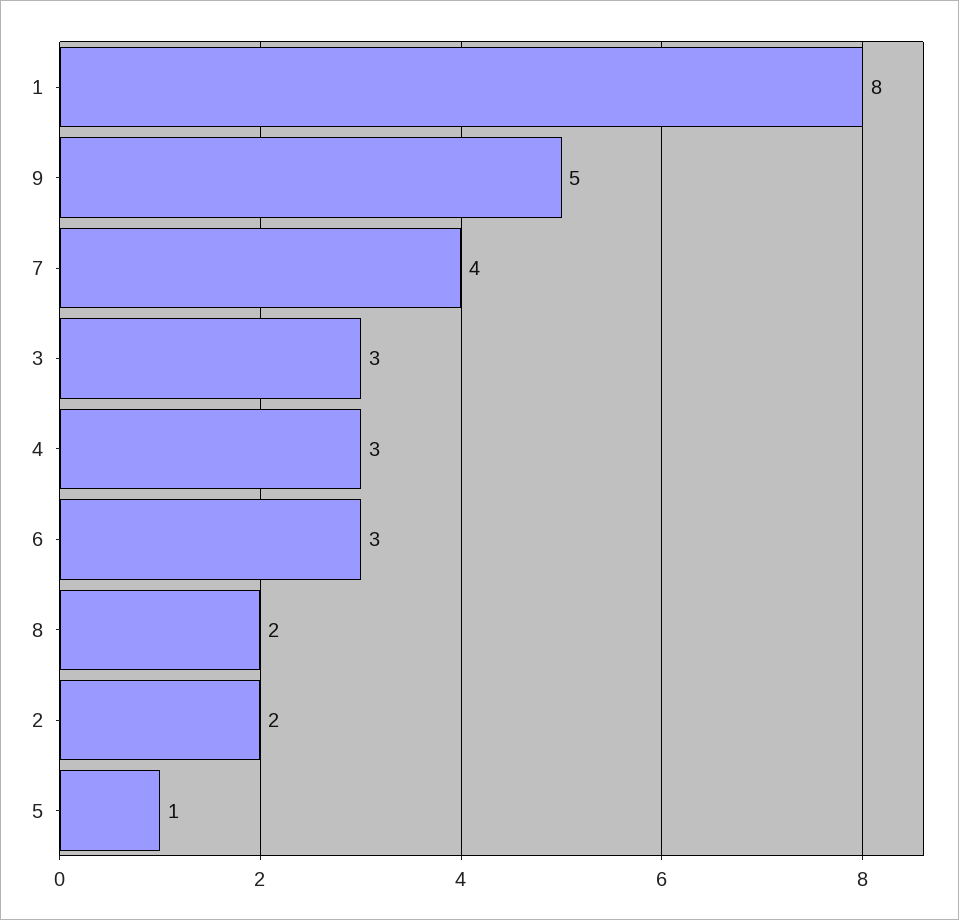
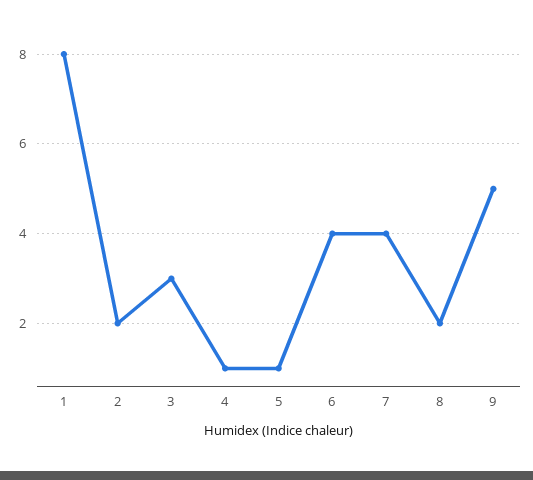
  {
    "1": 8,
    "9": 5,
    "7": 4,
    "3": 3,
-   "4": 3,
+   "4": 1,
-   "6": 3,
+   "6": 4,
    "8": 2,
    "2": 2,
    "5": 1
  }

